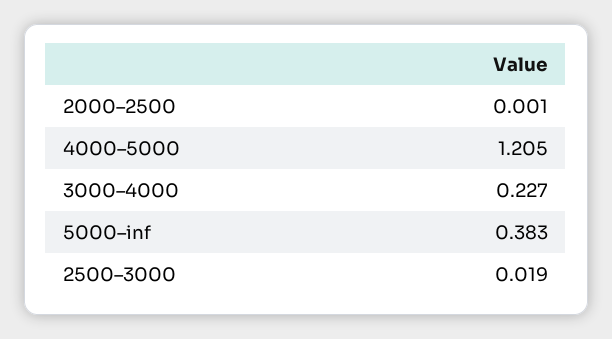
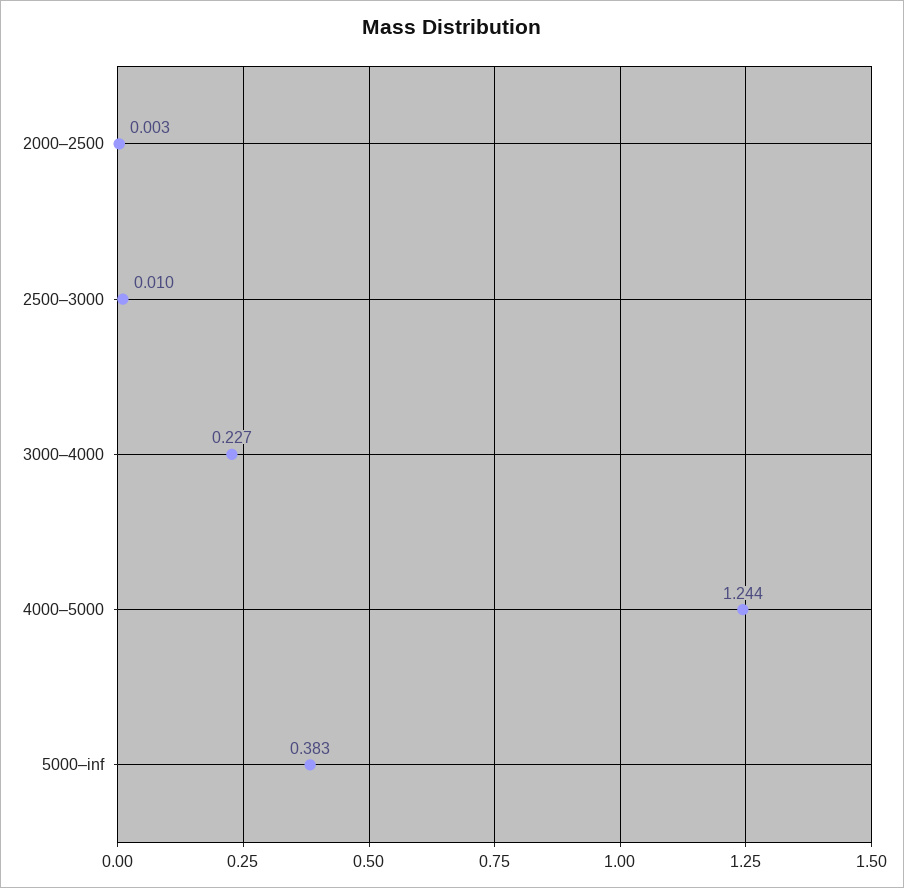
  {
-   "2000–2500": 0.001,
+   "2000–2500": 0.003,
-   "4000–5000": 1.205,
+   "4000–5000": 1.244,
    "3000–4000": 0.227,
    "5000–inf": 0.383,
-   "2500–3000": 0.019
+   "2500–3000": 0.01
  }

